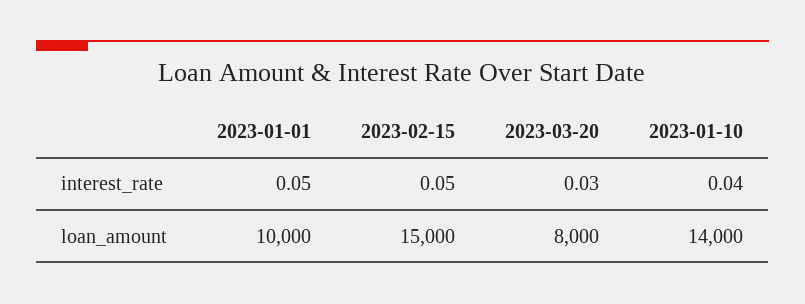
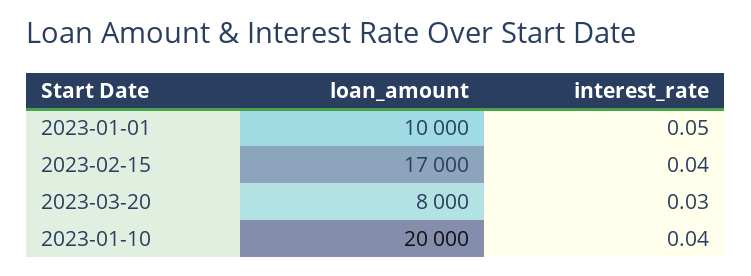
  {
    "2023-01-01": {
      "interest_rate": 0.05,
      "loan_amount": 10000
    },
    "2023-02-15": {
-     "interest_rate": 0.05,
+     "interest_rate": 0.04,
-     "loan_amount": 15000
+     "loan_amount": 17000
    },
    "2023-03-20": {
      "interest_rate": 0.03,
      "loan_amount": 8000
    },
    "2023-01-10": {
      "interest_rate": 0.04,
-     "loan_amount": 14000
+     "loan_amount": 20000
    }
  }

